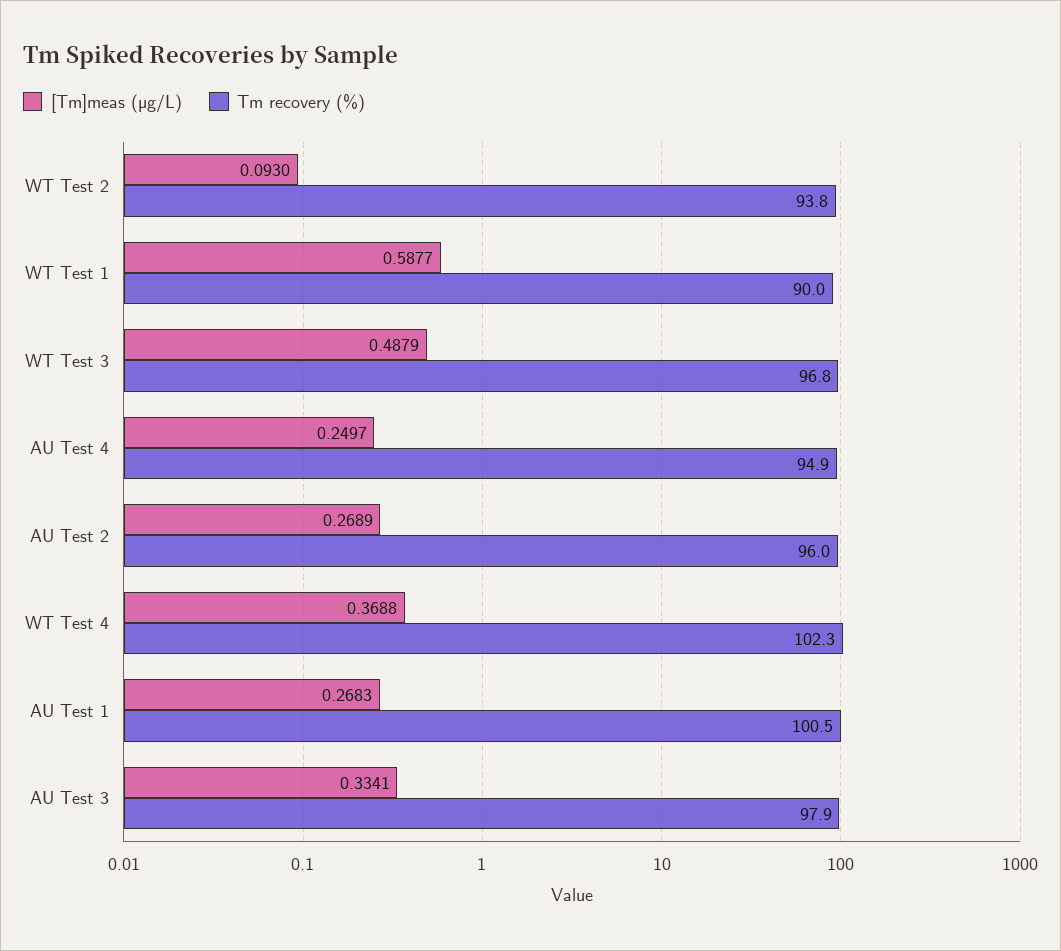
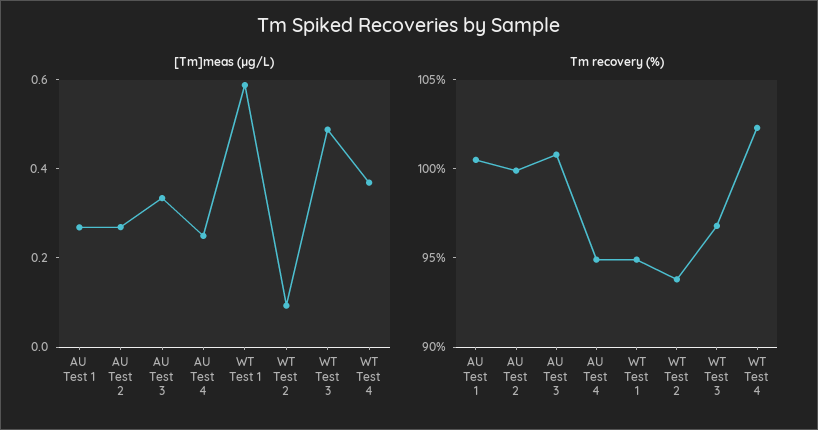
  {
    "[Tm]meas (µg/L)": {
      "WT Test 2": 0.093,
      "WT Test 1": 0.5877,
      "WT Test 3": 0.4879,
      "AU Test 4": 0.2497,
      "AU Test 2": 0.2689,
      "WT Test 4": 0.3688,
      "AU Test 1": 0.2683,
      "AU Test 3": 0.3341
    },
    "Tm recovery (%)": {
      "WT Test 2": 93.8,
-     "WT Test 1": 90,
+     "WT Test 1": 95,
      "WT Test 3": 96.8,
      "AU Test 4": 94.9,
-     "AU Test 2": 96,
+     "AU Test 2": 100,
      "WT Test 4": 102.3,
      "AU Test 1": 100.5,
-     "AU Test 3": 97.9
+     "AU Test 3": 101
    }
  }

